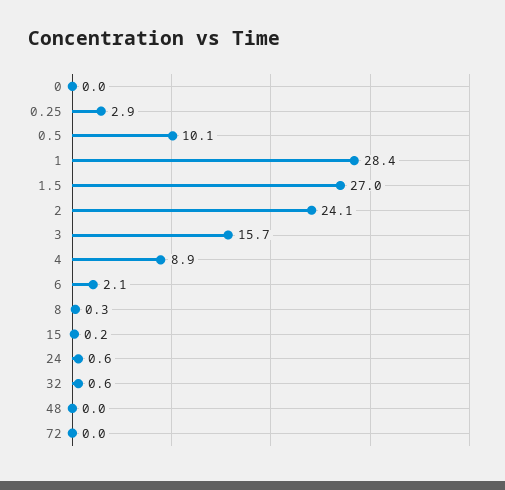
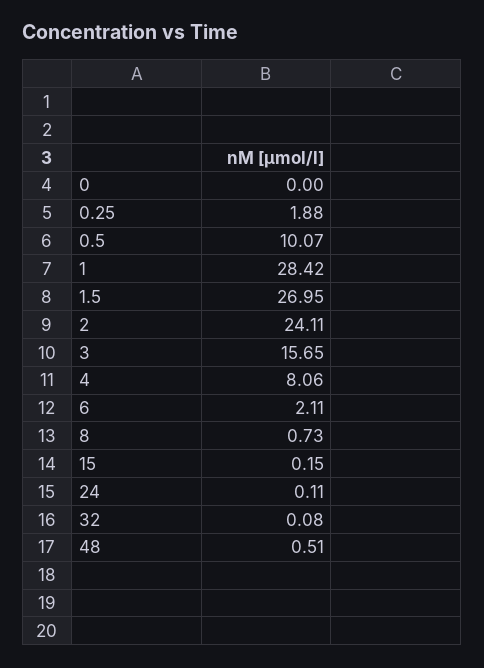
  {
    "0": 0,
-   "0.25": 2.9,
+   "0.25": 1.88,
    "0.5": 10.07,
    "1": 28.42,
    "1.5": 26.95,
    "2": 24.11,
    "3": 15.65,
-   "4": 8.9,
+   "4": 8.06,
    "6": 2.11,
-   "8": 0.3,
+   "8": 0.73,
    "15": 0.15,
-   "24": 0.6,
+   "24": 0.11,
-   "32": 0.6,
+   "32": 0.08,
-   "48": 0,
+   "48": 0.51
-   "72": 0
  }

